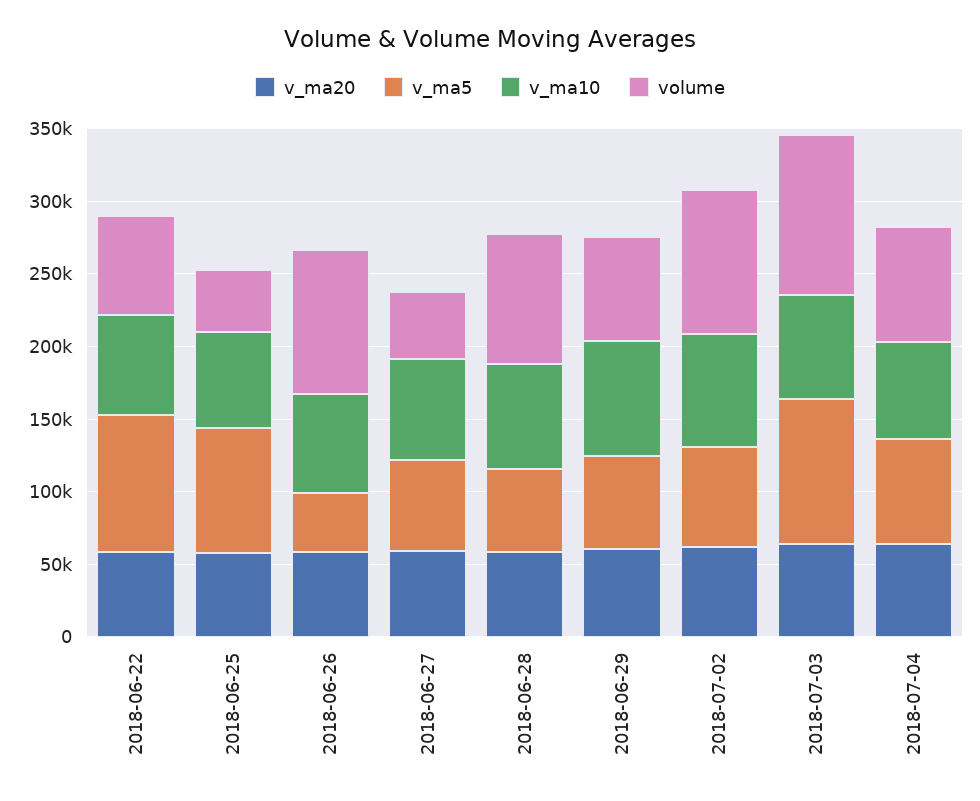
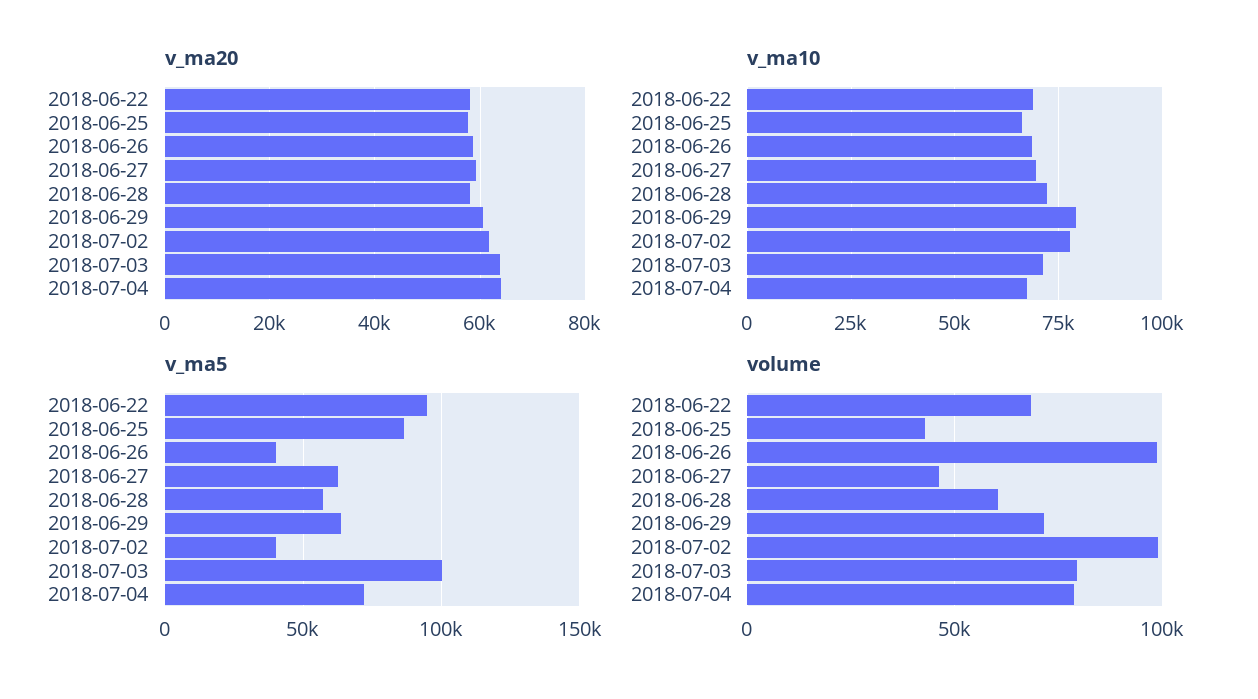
  {
    "v_ma20": {
      "2018-06-22": 58000,
      "2018-06-25": 58000,
      "2018-06-26": 58000,
      "2018-06-27": 60000,
      "2018-06-28": 58000,
      "2018-06-29": 60000,
      "2018-07-02": 62000,
      "2018-07-03": 64000,
      "2018-07-04": 64000
    },
    "v_ma5": {
      "2018-06-22": 95000,
      "2018-06-25": 85000,
      "2018-06-26": 40000,
      "2018-06-27": 65000,
      "2018-06-28": 55000,
      "2018-06-29": 65000,
-     "2018-07-02": 70000,
+     "2018-07-02": 40000,
      "2018-07-03": 100000,
      "2018-07-04": 70000
    },
    "v_ma10": {
      "2018-06-22": 67500,
      "2018-06-25": 65000,
      "2018-06-26": 67500,
      "2018-06-27": 70000,
      "2018-06-28": 72500,
      "2018-06-29": 80000,
      "2018-07-02": 77500,
      "2018-07-03": 72500,
      "2018-07-04": 67500
    },
    "volume": {
      "2018-06-22": 70000,
      "2018-06-25": 45000,
      "2018-06-26": 100000,
      "2018-06-27": 45000,
-     "2018-06-28": 90000,
+     "2018-06-28": 60000,
      "2018-06-29": 70000,
      "2018-07-02": 100000,
-     "2018-07-03": 110000,
+     "2018-07-03": 80000,
      "2018-07-04": 80000
    }
  }

